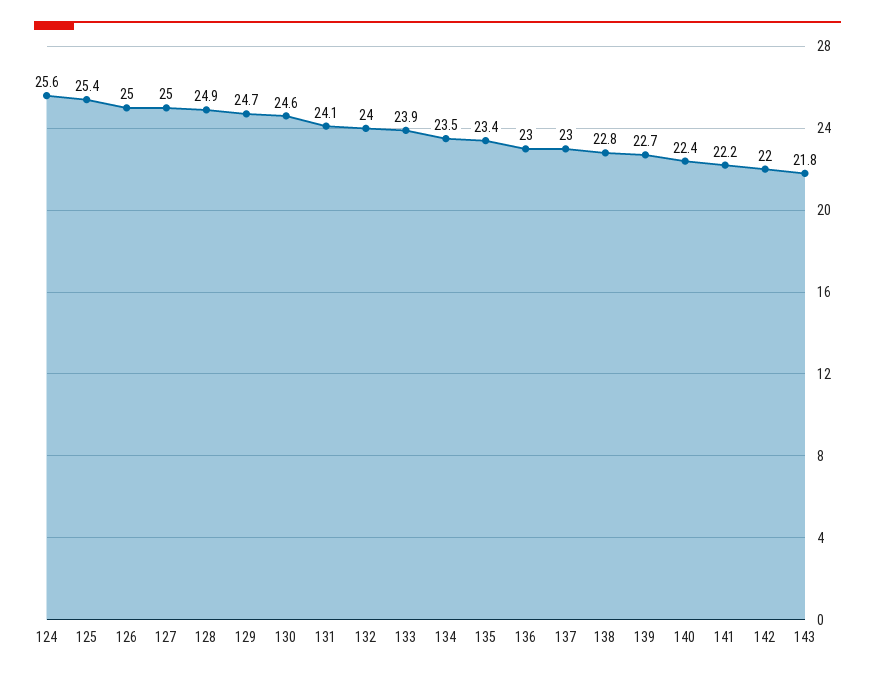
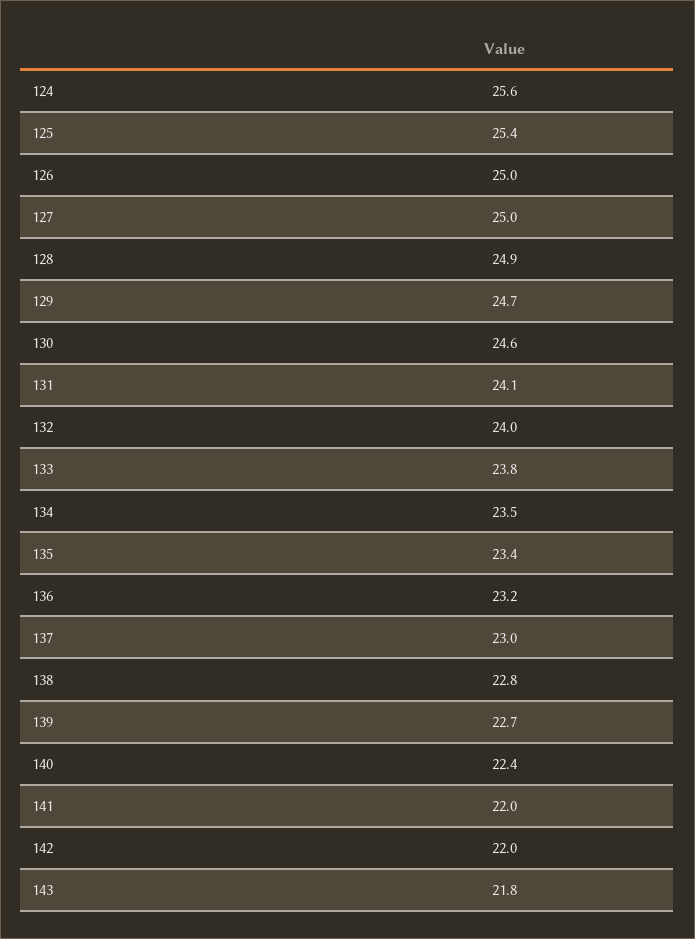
  {
    "124": 25.6,
    "125": 25.4,
    "126": 25,
    "127": 25,
    "128": 24.9,
    "129": 24.7,
    "130": 24.6,
    "131": 24.1,
    "132": 24,
-   "133": 23.9,
+   "133": 23.8,
    "134": 23.5,
    "135": 23.4,
-   "136": 23,
+   "136": 23.2,
    "137": 23,
    "138": 22.8,
    "139": 22.7,
    "140": 22.4,
-   "141": 22.2,
+   "141": 22,
    "142": 22,
    "143": 21.8
  }

